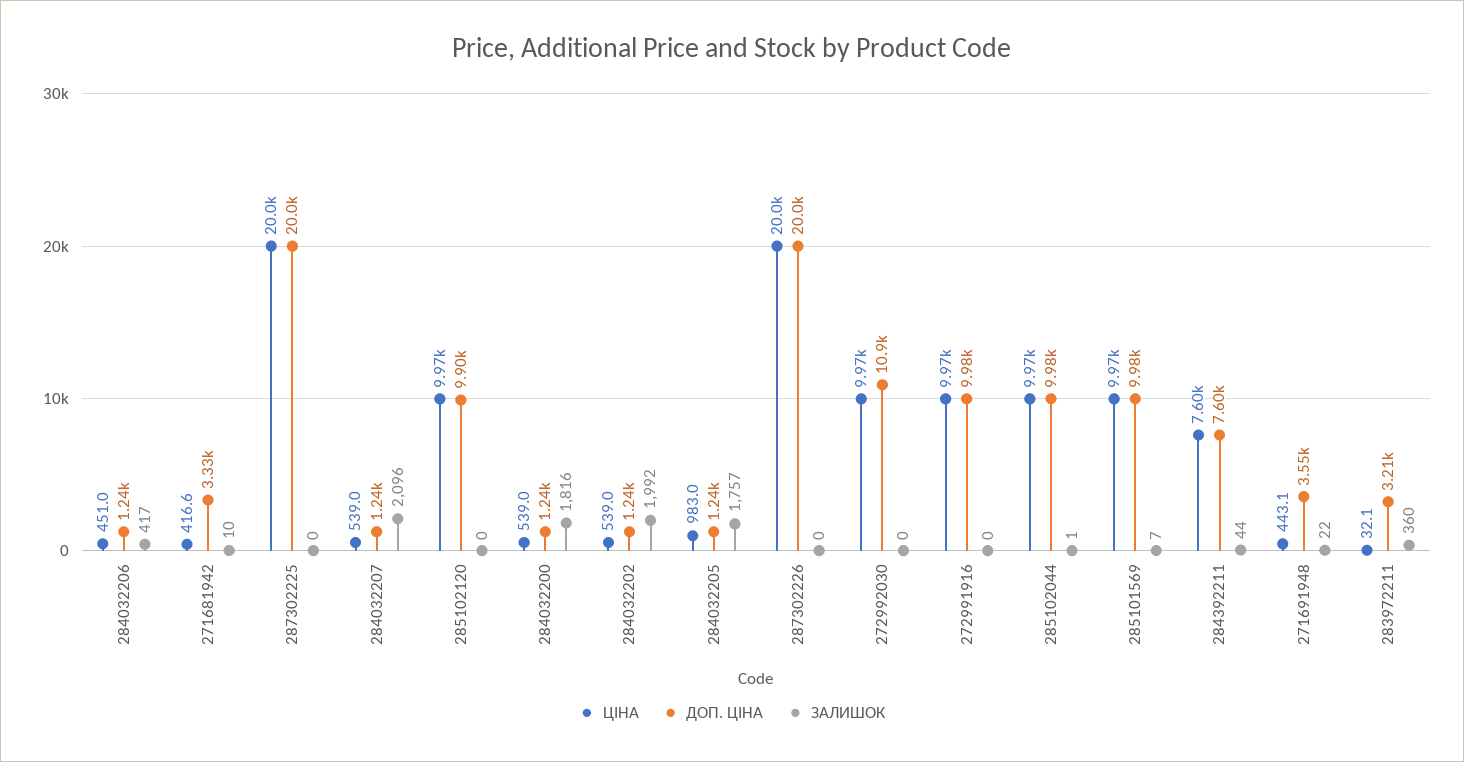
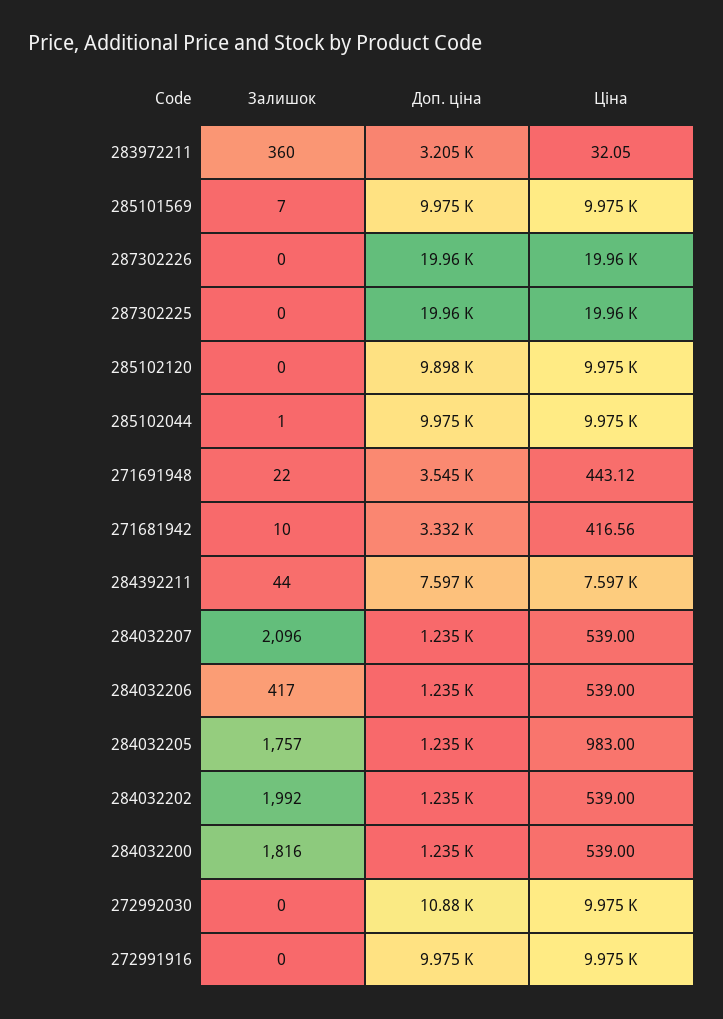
  {
    "ЦІНА": {
-     "284032206": 451,
+     "284032206": 539,
      "271681942": 416.56,
      "287302225": 19960,
      "284032207": 539,
      "285102120": 9975,
      "284032200": 539,
      "284032202": 539,
      "284032205": 983,
      "287302226": 19960,
      "272992030": 9975,
      "272991916": 9975,
      "285102044": 9975,
      "285101569": 9975,
      "284392211": 7597,
      "271691948": 443.12,
      "283972211": 32.05
    },
    "ДОП. ЦІНА": {
      "284032206": 1235,
      "271681942": 3332,
      "287302225": 19960,
      "284032207": 1235,
      "285102120": 9898,
      "284032200": 1235,
      "284032202": 1235,
      "284032205": 1235,
      "287302226": 19960,
      "272992030": 10880,
      "272991916": 9975,
      "285102044": 9975,
      "285101569": 9975,
      "284392211": 7597,
      "271691948": 3545,
      "283972211": 3205
    },
    "ЗАЛИШОК": {
      "284032206": 417,
      "271681942": 10,
      "287302225": 0,
      "284032207": 2096,
      "285102120": 0,
      "284032200": 1816,
      "284032202": 1992,
      "284032205": 1757,
      "287302226": 0,
      "272992030": 0,
      "272991916": 0,
      "285102044": 1,
      "285101569": 7,
      "284392211": 44,
      "271691948": 22,
      "283972211": 360
    }
  }

